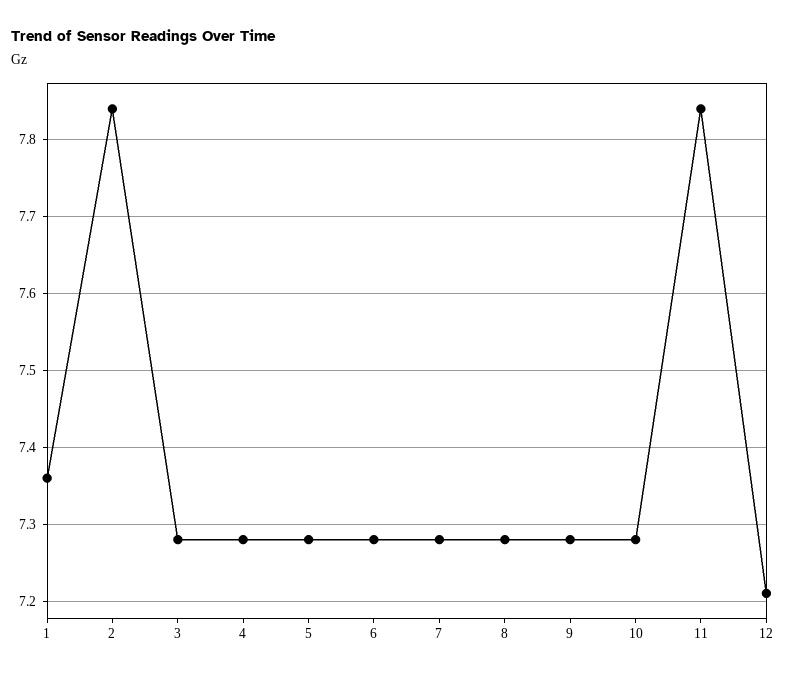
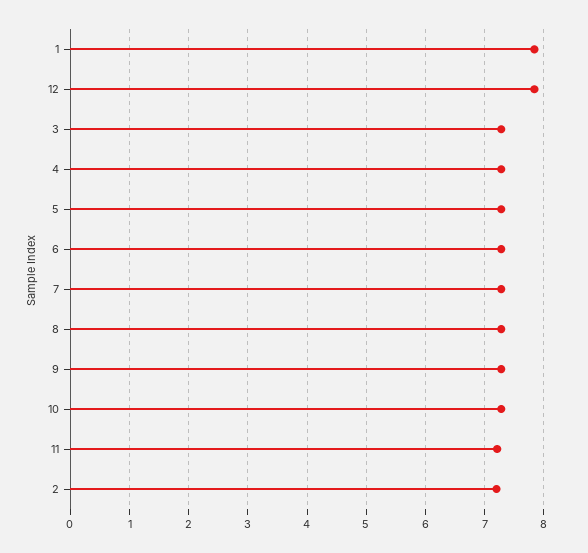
  {
-   "1": 7.36,
+   "1": 7.8,
-   "2": 7.84,
+   "2": 7.2,
    "3": 7.28,
    "4": 7.28,
    "5": 7.28,
    "6": 7.28,
    "7": 7.28,
    "8": 7.28,
    "9": 7.28,
    "10": 7.28,
-   "11": 7.84,
+   "11": 7.2,
-   "12": 7.21
+   "12": 7.8
  }

